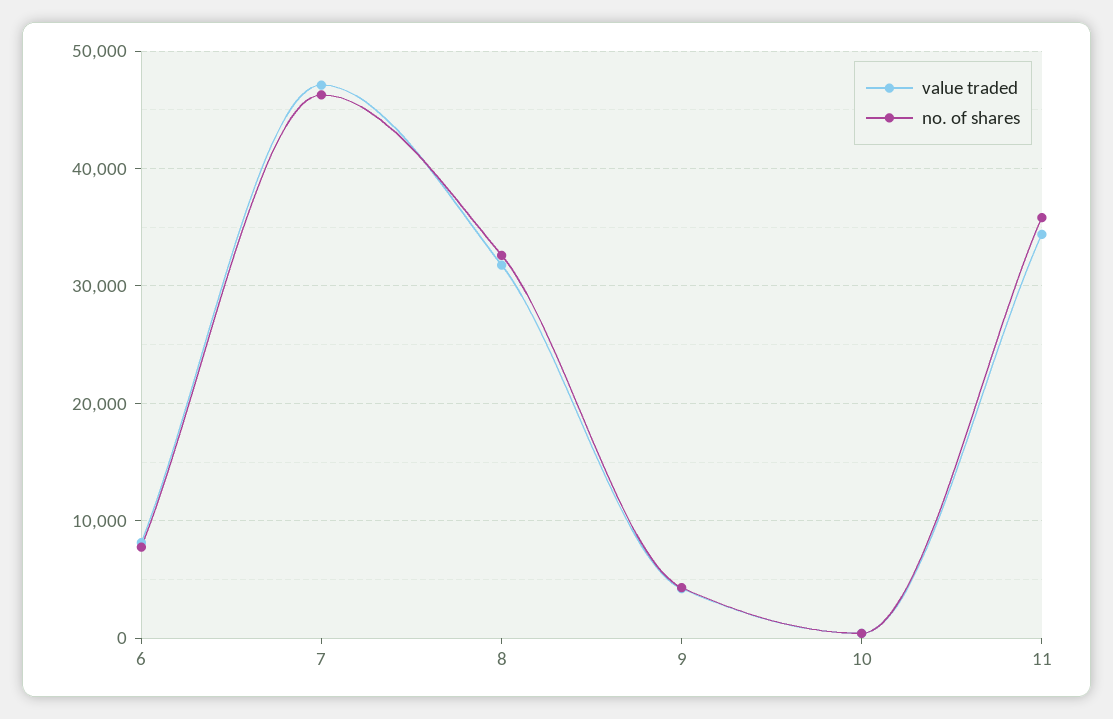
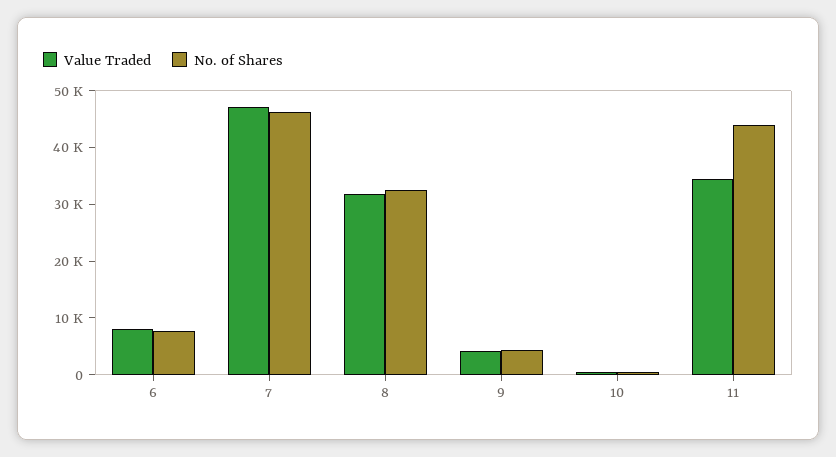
  {
    "value traded": {
      "6": 8000,
      "7": 47000,
      "8": 32000,
      "9": 4000,
      "10": 0,
      "11": 34000
    },
    "no. of shares": {
      "6": 8000,
      "7": 46000,
      "8": 33000,
      "9": 4000,
      "10": 0,
-     "11": 36000
+     "11": 44000
    }
  }

